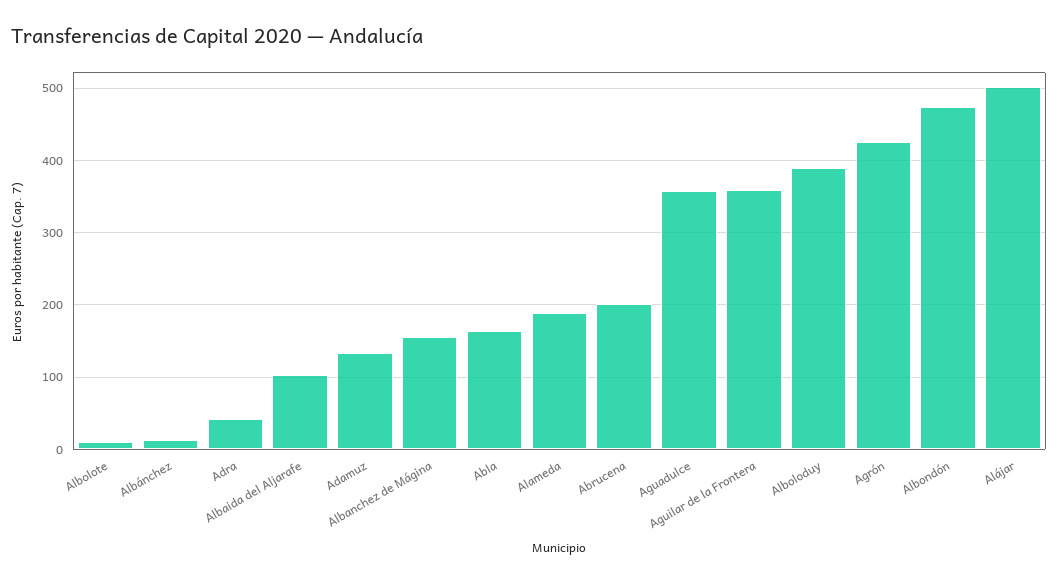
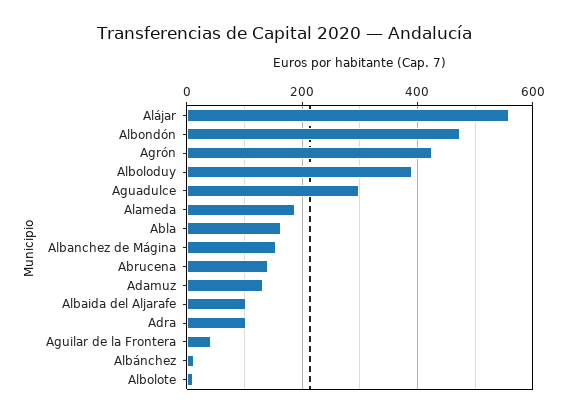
  {
    "Albolote": 10,
    "Albánchez": 10,
-   "Adra": 40,
+   "Adra": 100,
    "Albaida del Aljarafe": 100,
    "Adamuz": 130,
    "Albanchez de Mágina": 160,
    "Abla": 160,
    "Alameda": 190,
-   "Abrucena": 200,
+   "Abrucena": 140,
-   "Aguadulce": 360,
+   "Aguadulce": 300,
-   "Aguilar de la Frontera": 360,
+   "Aguilar de la Frontera": 40,
    "Alboloduy": 390,
    "Agrón": 430,
    "Albondón": 470,
-   "Alájar": 500
+   "Alájar": 560
  }

